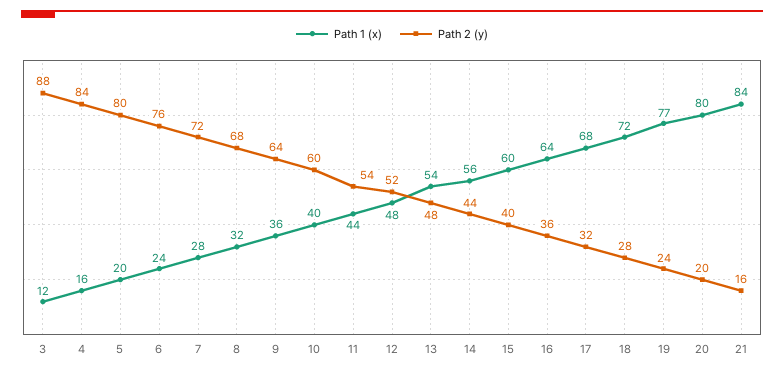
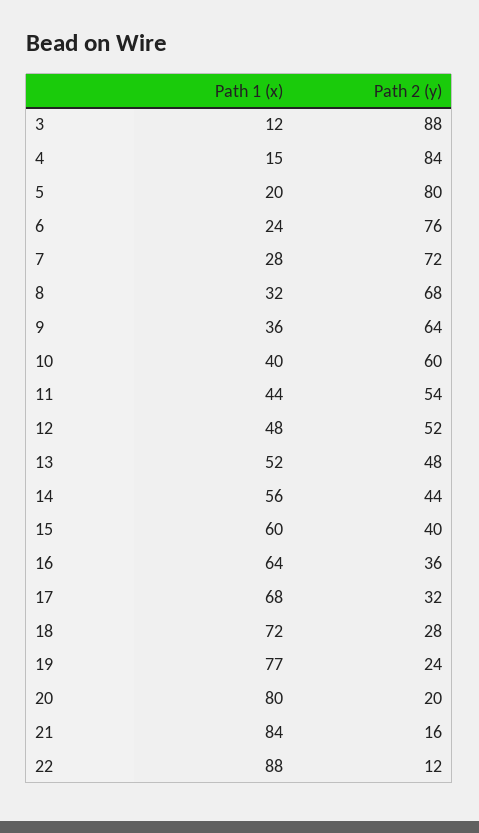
  {
    "Path 1 (x)": {
      "3": 12,
-     "4": 16,
+     "4": 15,
      "5": 20,
      "6": 24,
      "7": 28,
      "8": 32,
      "9": 36,
      "10": 40,
      "11": 44,
      "12": 48,
-     "13": 54,
+     "13": 52,
      "14": 56,
      "15": 60,
      "16": 64,
      "17": 68,
      "18": 72,
      "19": 77,
      "20": 80,
-     "21": 84
+     "21": 84,
+     "22": 88
    },
    "Path 2 (y)": {
      "3": 88,
      "4": 84,
      "5": 80,
      "6": 76,
      "7": 72,
      "8": 68,
      "9": 64,
      "10": 60,
      "11": 54,
      "12": 52,
      "13": 48,
      "14": 44,
      "15": 40,
      "16": 36,
      "17": 32,
      "18": 28,
      "19": 24,
      "20": 20,
-     "21": 16
+     "21": 16,
+     "22": 12
    }
  }

